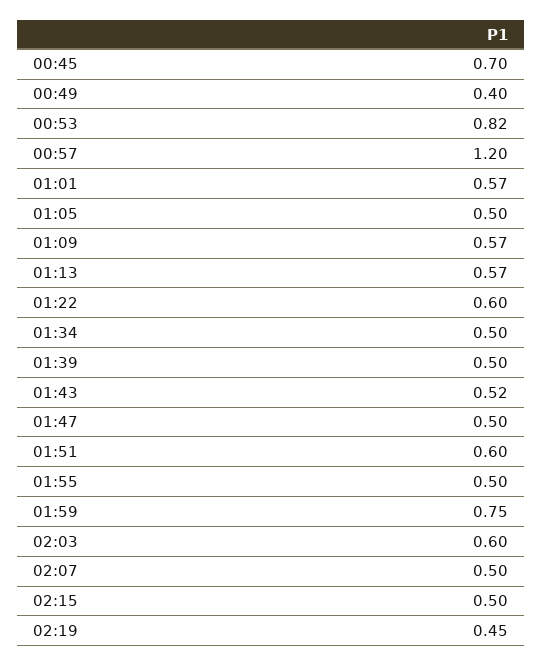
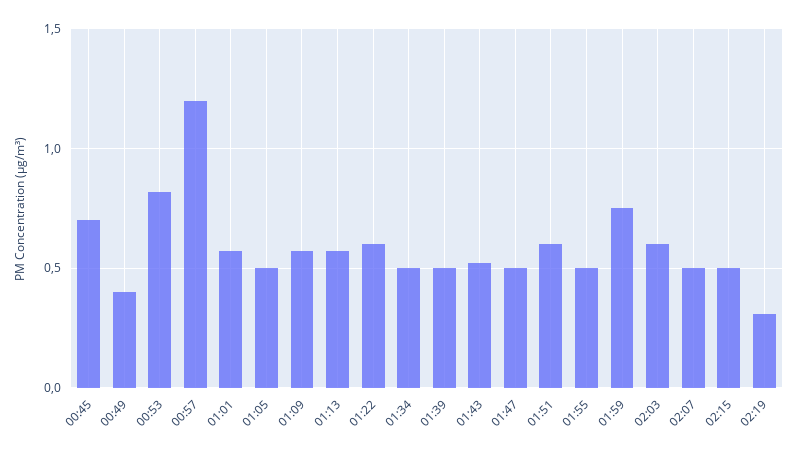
  {
    "00:45": 0.7,
    "00:49": 0.4,
    "00:53": 0.82,
    "00:57": 1.2,
    "01:01": 0.57,
    "01:05": 0.5,
    "01:09": 0.57,
    "01:13": 0.57,
    "01:22": 0.6,
    "01:34": 0.5,
    "01:39": 0.5,
    "01:43": 0.52,
    "01:47": 0.5,
    "01:51": 0.6,
    "01:55": 0.5,
    "01:59": 0.75,
    "02:03": 0.6,
    "02:07": 0.5,
    "02:15": 0.5,
-   "02:19": 0.45
+   "02:19": 0.3
  }

